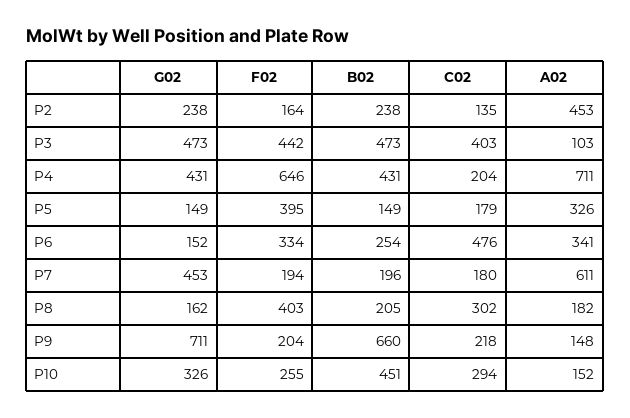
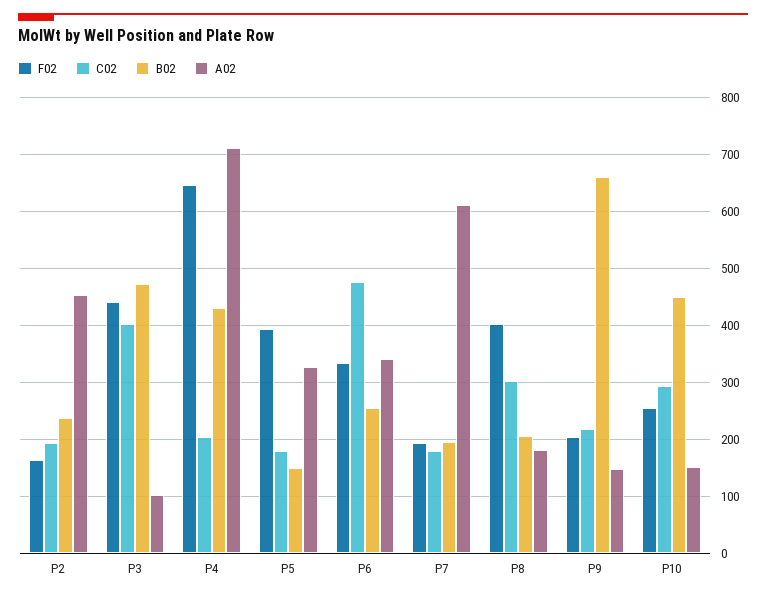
  {
-   "G02": {
-     "P2": 238,
-     "P3": 473,
-     "P4": 431,
-     "P5": 149,
-     "P6": 152,
-     "P7": 453,
-     "P8": 162,
-     "P9": 711,
-     "P10": 326
-   },
    "F02": {
      "P2": 164,
      "P3": 442,
      "P4": 646,
      "P5": 395,
      "P6": 334,
      "P7": 194,
      "P8": 403,
      "P9": 204,
      "P10": 255
    },
    "B02": {
      "P2": 238,
      "P3": 473,
      "P4": 431,
      "P5": 149,
      "P6": 254,
      "P7": 196,
      "P8": 205,
      "P9": 660,
      "P10": 451
    },
    "C02": {
-     "P2": 135,
+     "P2": 200,
      "P3": 403,
      "P4": 204,
      "P5": 179,
      "P6": 476,
      "P7": 180,
      "P8": 302,
      "P9": 218,
      "P10": 294
    },
    "A02": {
      "P2": 453,
      "P3": 103,
      "P4": 711,
      "P5": 326,
      "P6": 341,
      "P7": 611,
      "P8": 182,
      "P9": 148,
      "P10": 152
    }
  }

